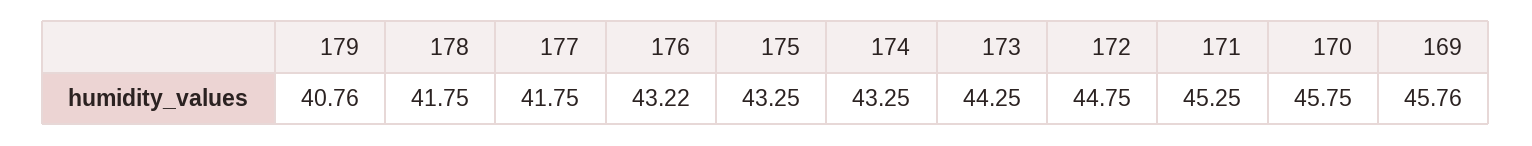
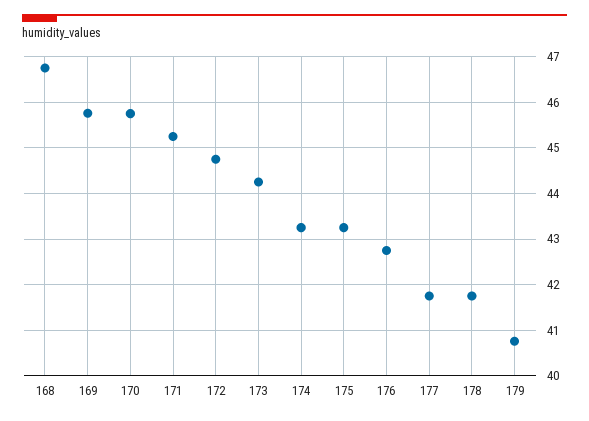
  {
    "179": 40.76,
    "178": 41.75,
    "177": 41.75,
-   "176": 43.22,
+   "176": 42.8,
    "175": 43.25,
    "174": 43.25,
    "173": 44.25,
    "172": 44.75,
    "171": 45.25,
    "170": 45.75,
-   "169": 45.76
+   "169": 45.76,
+   "168": 46.8
  }

